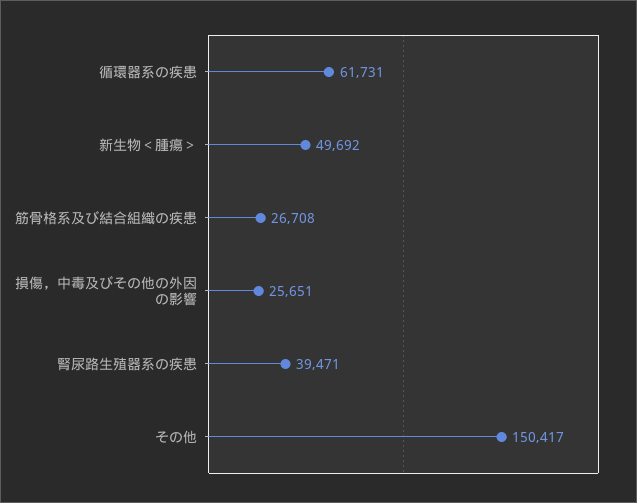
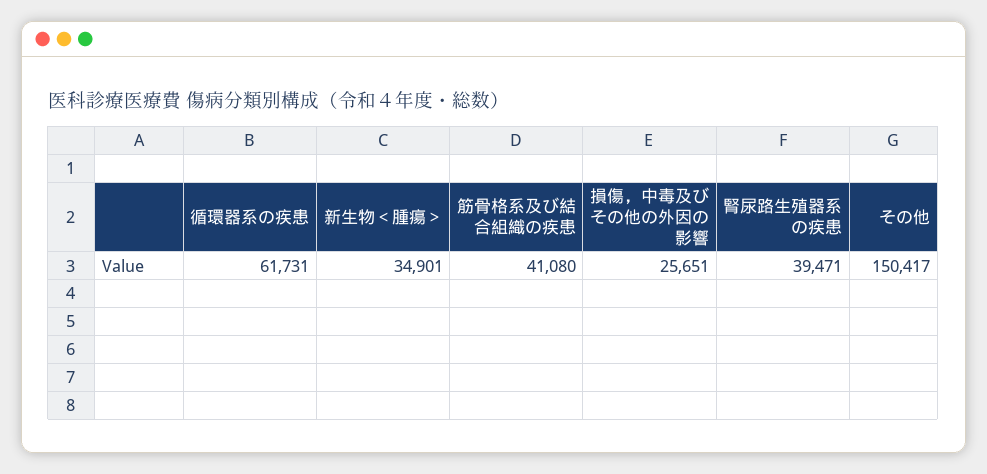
  {
    "循環器系の疾患": 61731,
-   "新生物＜腫瘍＞": 49692,
+   "新生物＜腫瘍＞": 34901,
-   "筋骨格系及び結合組織の疾患": 26708,
+   "筋骨格系及び結合組織の疾患": 41080,
    "損傷，中毒及びその他の外因の影響": 25651,
    "腎尿路生殖器系の疾患": 39471,
    "その他": 150417
  }

